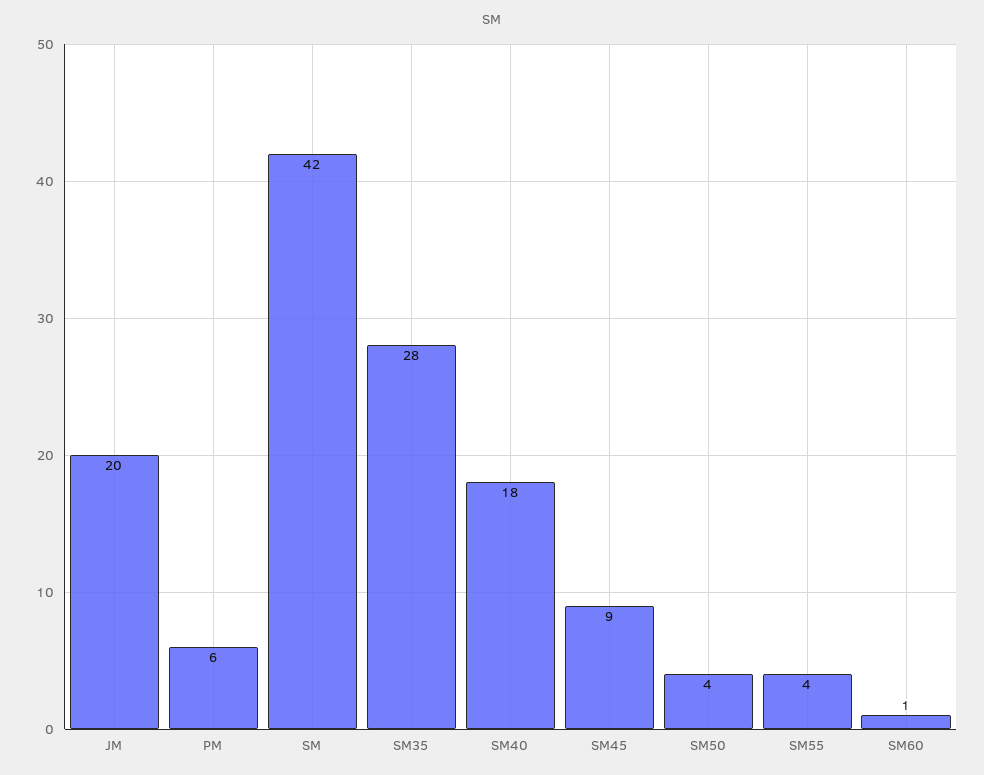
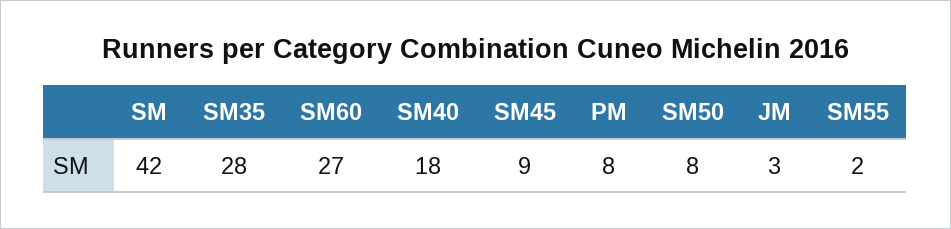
  {
-   "JM": 20,
+   "JM": 3,
-   "PM": 6,
+   "PM": 8,
    "SM": 42,
    "SM35": 28,
    "SM40": 18,
    "SM45": 9,
-   "SM50": 4,
+   "SM50": 8,
-   "SM55": 4,
+   "SM55": 2,
-   "SM60": 1
+   "SM60": 27
  }

